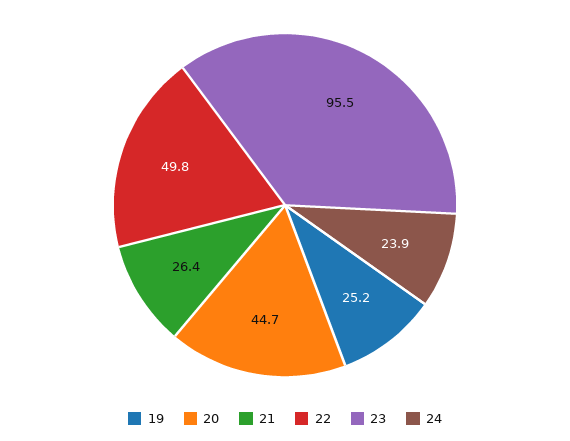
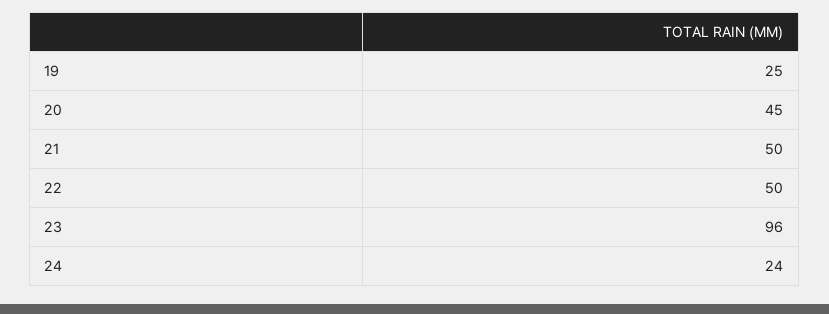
  {
    "19": 25.2,
    "20": 44.7,
-   "21": 26.4,
+   "21": 50,
    "22": 49.8,
    "23": 95.5,
    "24": 23.9
  }

